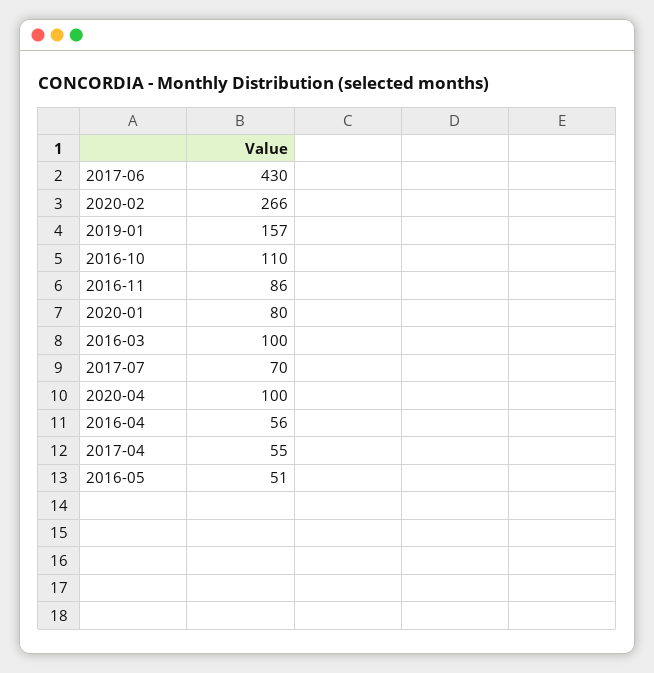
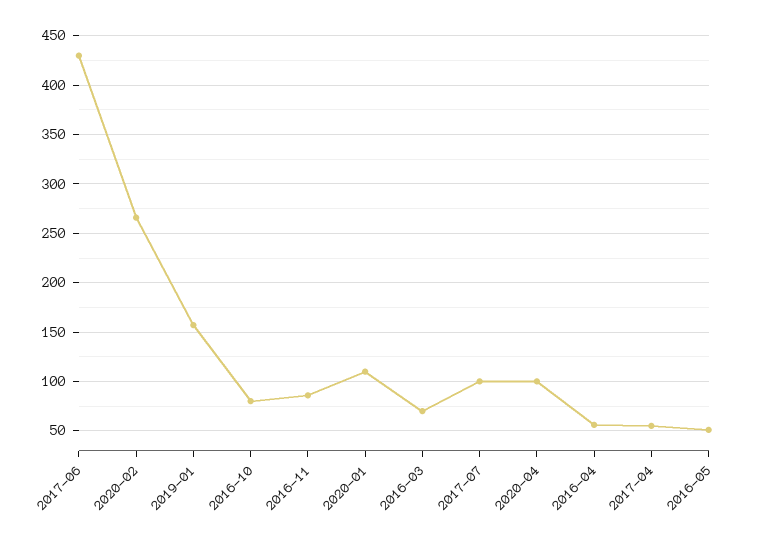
  {
    "2017-06": 430,
    "2020-02": 266,
    "2019-01": 157,
-   "2016-10": 110,
+   "2016-10": 80,
    "2016-11": 86,
-   "2020-01": 80,
+   "2020-01": 110,
-   "2016-03": 100,
+   "2016-03": 70,
-   "2017-07": 70,
+   "2017-07": 100,
    "2020-04": 100,
    "2016-04": 56,
    "2017-04": 55,
    "2016-05": 51
  }

